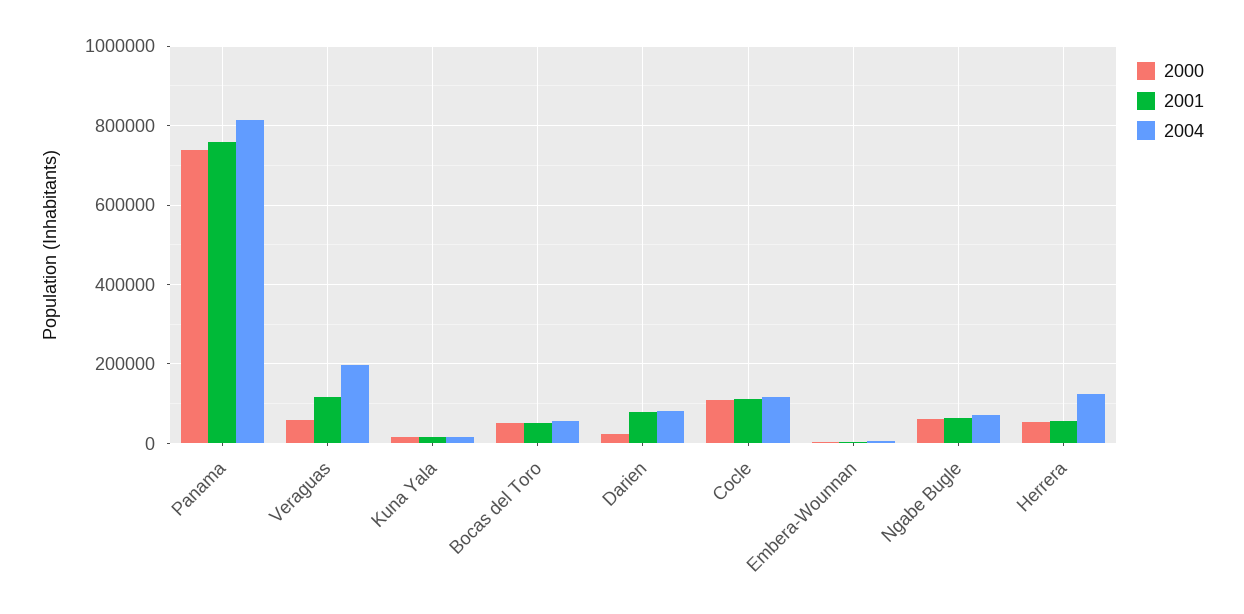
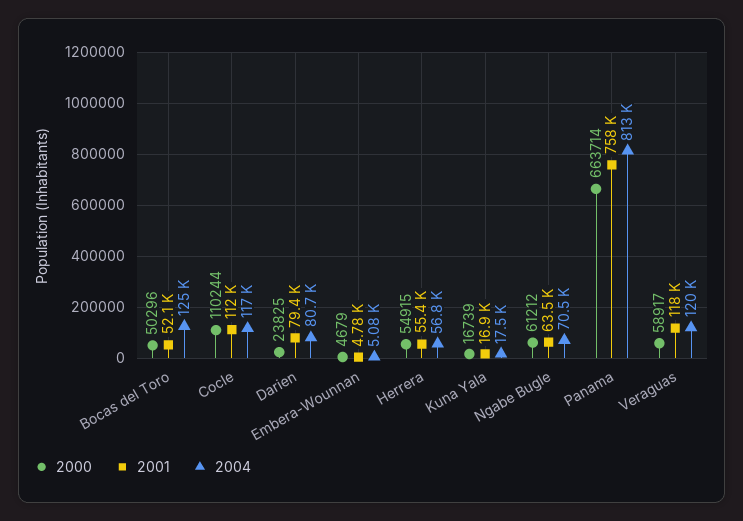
  {
    "2000": {
-     "Panama": 740000,
+     "Panama": 663714,
      "Veraguas": 58917,
      "Kuna Yala": 16739,
      "Bocas del Toro": 50296,
      "Darien": 23825,
      "Cocle": 110244,
      "Embera-Wounnan": 4679,
      "Ngabe Bugle": 61212,
      "Herrera": 54915
    },
    "2001": {
      "Panama": 758000,
      "Veraguas": 118000,
      "Kuna Yala": 16900,
      "Bocas del Toro": 52100,
      "Darien": 79400,
      "Cocle": 112000,
      "Embera-Wounnan": 4780,
      "Ngabe Bugle": 63500,
      "Herrera": 55400
    },
    "2004": {
      "Panama": 813000,
-     "Veraguas": 200000,
+     "Veraguas": 120000,
      "Kuna Yala": 17500,
-     "Bocas del Toro": 60000,
+     "Bocas del Toro": 125000,
      "Darien": 80700,
      "Cocle": 117000,
      "Embera-Wounnan": 5080,
      "Ngabe Bugle": 70500,
-     "Herrera": 120000
+     "Herrera": 56800
    }
  }

